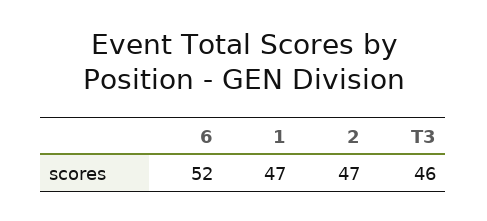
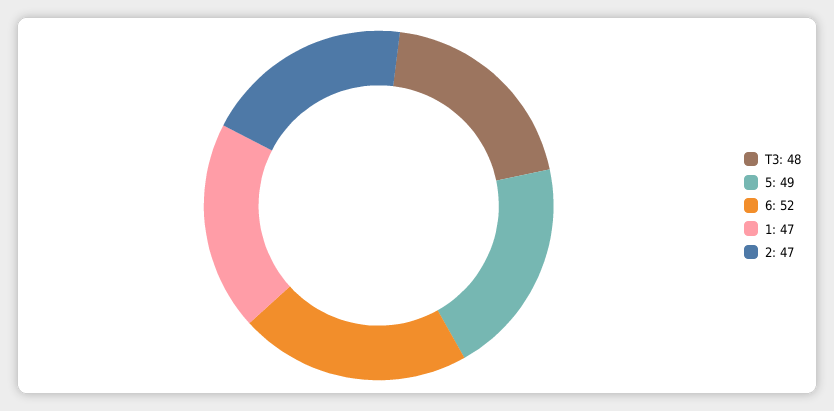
  {
    "6": 52,
    "1": 47,
    "2": 47,
-   "T3": 46
+   "T3": 48,
+   "5": 49
  }

